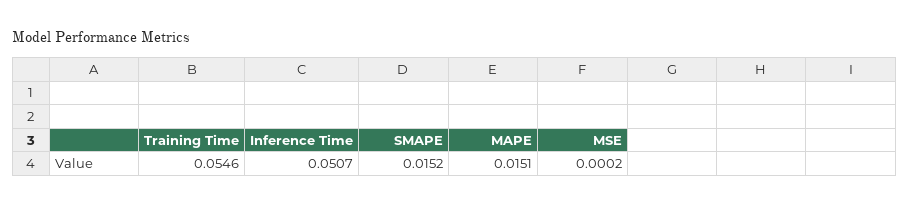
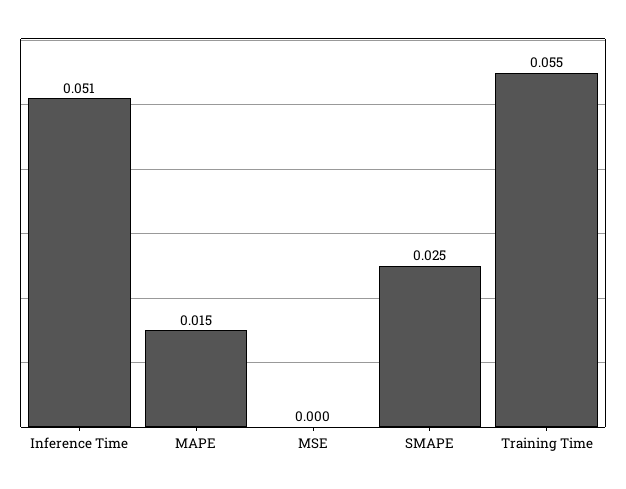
  {
    "Training Time": 0.0546,
    "Inference Time": 0.0507,
-   "SMAPE": 0.0152,
+   "SMAPE": 0.025,
    "MAPE": 0.0151,
    "MSE": 0.0002
  }

